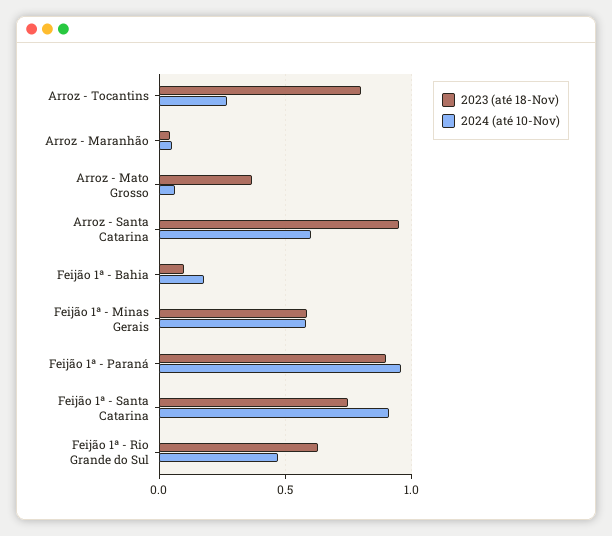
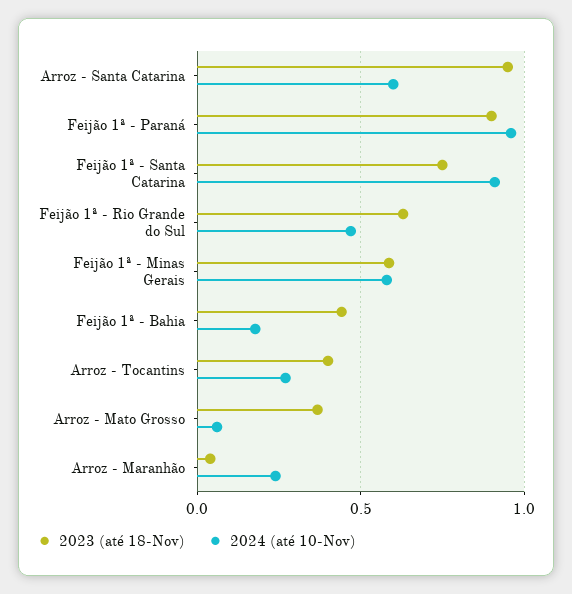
  {
    "2023 (até 18-Nov)": {
-     "Arroz - Tocantins": 0.8,
+     "Arroz - Tocantins": 0.4,
      "Arroz - Maranhão": 0.05,
      "Arroz - Mato Grosso": 0.35,
      "Arroz - Santa Catarina": 0.95,
-     "Feijão 1ª - Bahia": 0.1,
+     "Feijão 1ª - Bahia": 0.45,
      "Feijão 1ª - Minas Gerais": 0.6,
      "Feijão 1ª - Paraná": 0.9,
      "Feijão 1ª - Santa Catarina": 0.75,
      "Feijão 1ª - Rio Grande do Sul": 0.65
    },
    "2024 (até 10-Nov)": {
      "Arroz - Tocantins": 0.25,
-     "Arroz - Maranhão": 0.05,
+     "Arroz - Maranhão": 0.25,
      "Arroz - Mato Grosso": 0.05,
      "Arroz - Santa Catarina": 0.6,
      "Feijão 1ª - Bahia": 0.2,
      "Feijão 1ª - Minas Gerais": 0.6,
      "Feijão 1ª - Paraná": 0.95,
      "Feijão 1ª - Santa Catarina": 0.9,
      "Feijão 1ª - Rio Grande do Sul": 0.45
    }
  }

